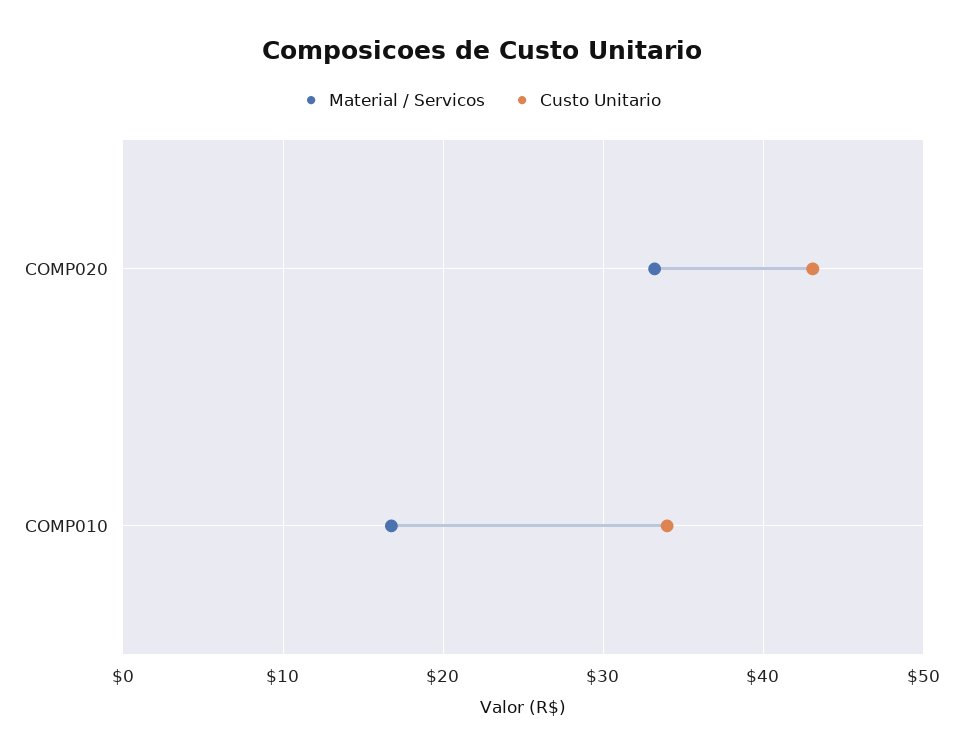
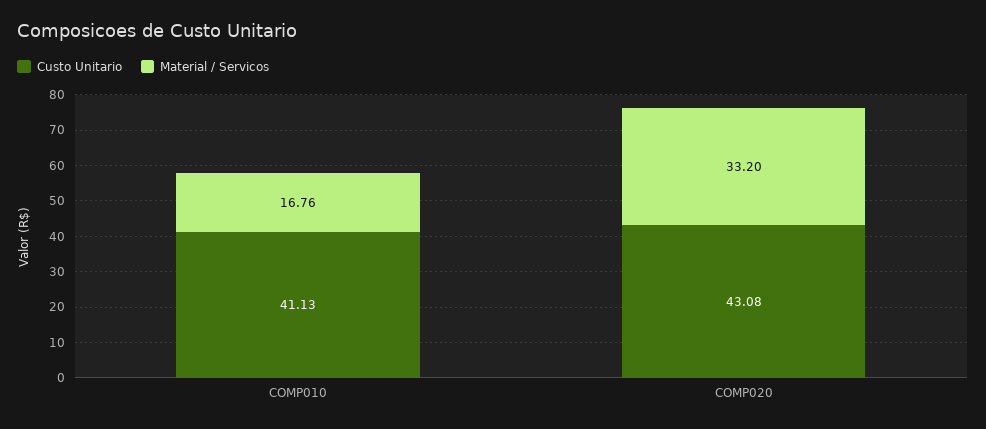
  {
    "Material / Servicos": {
      "COMP020": 33.2,
      "COMP010": 16.76
    },
    "Custo Unitario": {
      "COMP020": 43.08,
-     "COMP010": 34
+     "COMP010": 41.13
    }
  }

